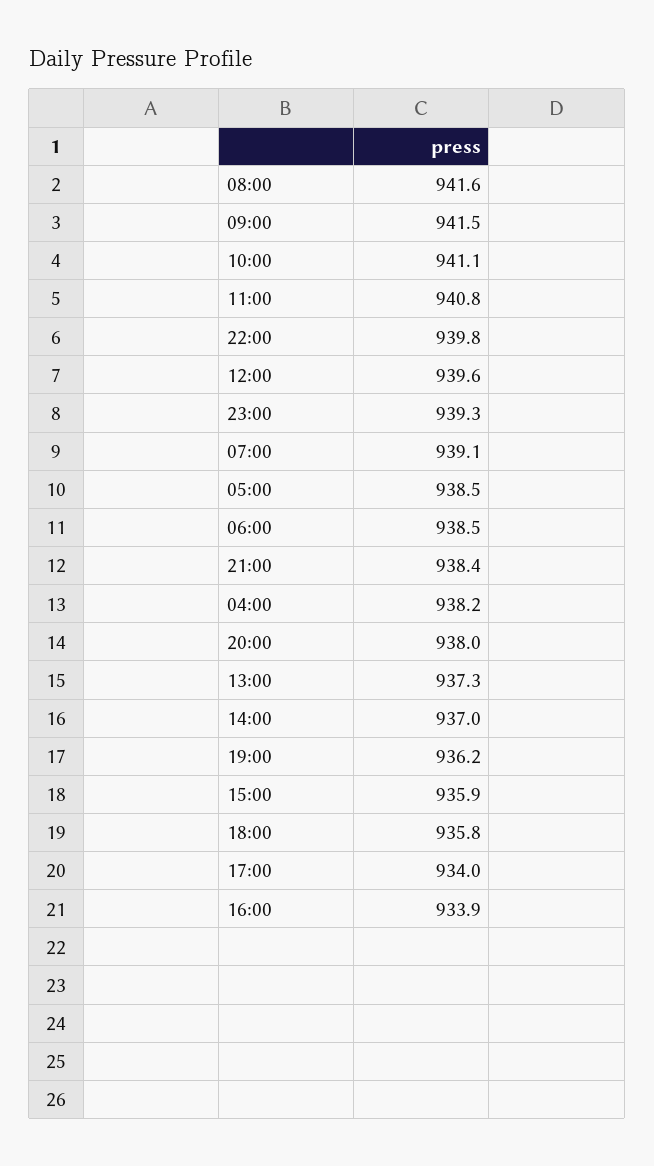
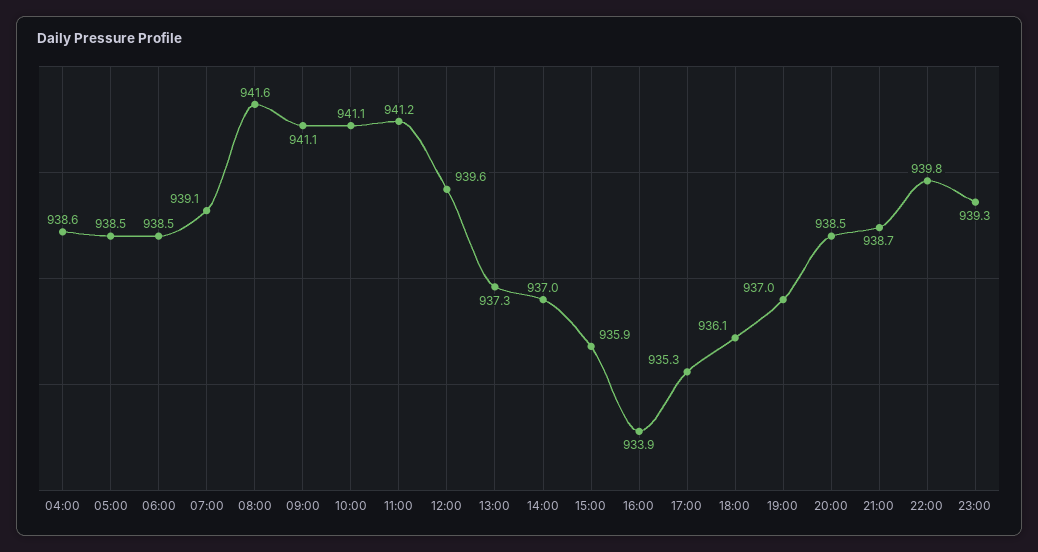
  {
    "08:00": 941.6,
-   "09:00": 941.5,
+   "09:00": 941.1,
    "10:00": 941.1,
-   "11:00": 940.8,
+   "11:00": 941.2,
    "22:00": 939.8,
    "12:00": 939.6,
    "23:00": 939.3,
    "07:00": 939.1,
    "05:00": 938.5,
    "06:00": 938.5,
-   "21:00": 938.4,
+   "21:00": 938.7,
-   "04:00": 938.2,
+   "04:00": 938.6,
-   "20:00": 938,
+   "20:00": 938.5,
    "13:00": 937.3,
    "14:00": 937,
-   "19:00": 936.2,
+   "19:00": 937,
    "15:00": 935.9,
-   "18:00": 935.8,
+   "18:00": 936.1,
-   "17:00": 934,
+   "17:00": 935.3,
    "16:00": 933.9
  }

